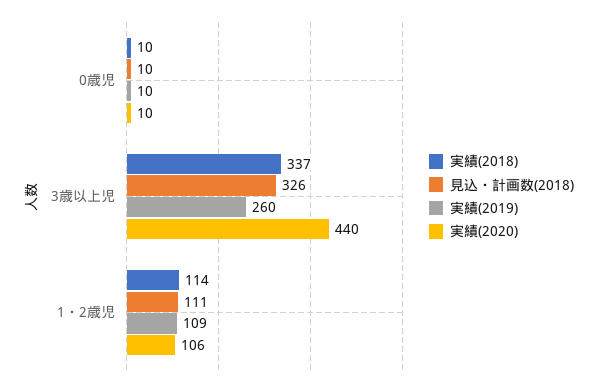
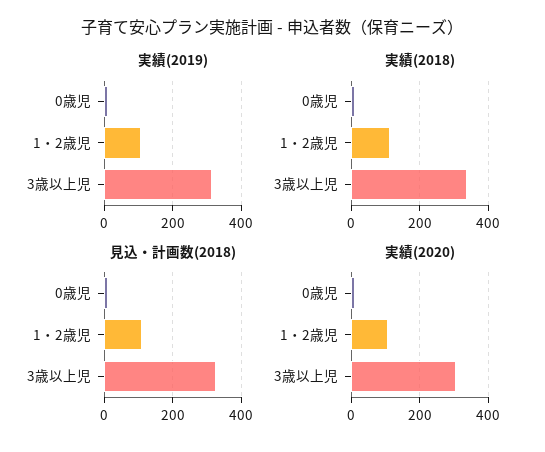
  {
    "実績(2018)": {
      "0歳児": 10,
      "3歳以上児": 337,
      "1・2歳児": 114
    },
    "見込・計画数(2018)": {
      "0歳児": 10,
      "3歳以上児": 326,
      "1・2歳児": 111
    },
    "実績(2019)": {
      "0歳児": 10,
-     "3歳以上児": 260,
+     "3歳以上児": 320,
      "1・2歳児": 109
    },
    "実績(2020)": {
      "0歳児": 10,
-     "3歳以上児": 440,
+     "3歳以上児": 300,
      "1・2歳児": 106
    }
  }

